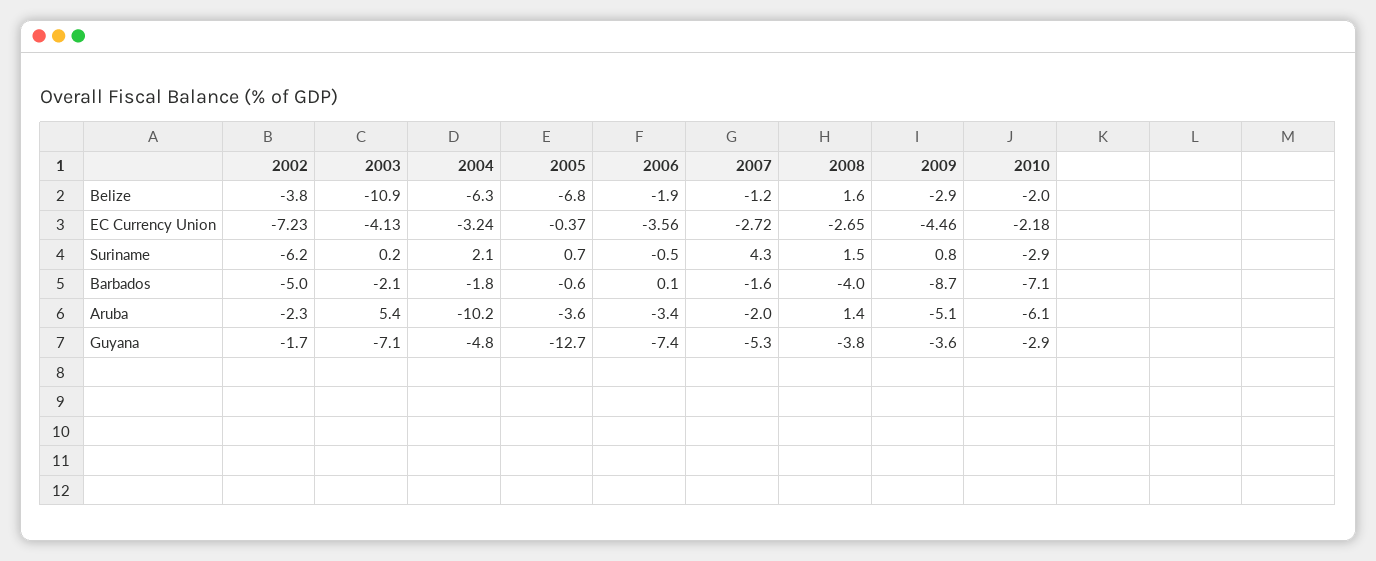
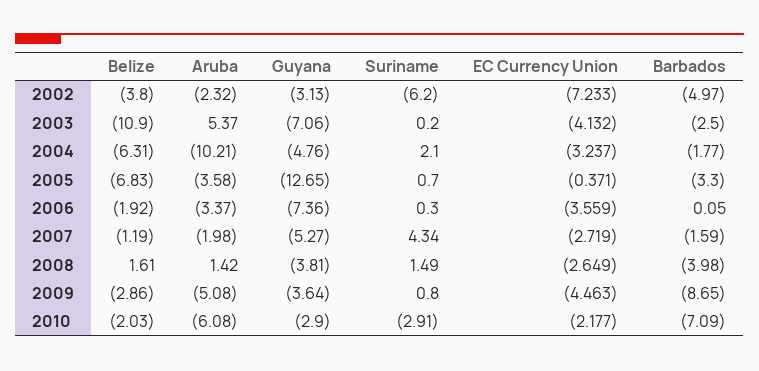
  {
    "2002": {
      "Belize": -3.8,
      "EC Currency Union": -7.233,
      "Suriname": -6.2,
      "Barbados": -4.97,
      "Aruba": -2.32,
-     "Guyana": -1.7
+     "Guyana": -3.13
    },
    "2003": {
      "Belize": -10.9,
      "EC Currency Union": -4.132,
      "Suriname": 0.2,
-     "Barbados": -2.1,
+     "Barbados": -2.5,
      "Aruba": 5.37,
      "Guyana": -7.06
    },
    "2004": {
      "Belize": -6.31,
      "EC Currency Union": -3.237,
      "Suriname": 2.1,
      "Barbados": -1.77,
      "Aruba": -10.21,
      "Guyana": -4.76
    },
    "2005": {
      "Belize": -6.83,
      "EC Currency Union": -0.371,
      "Suriname": 0.7,
-     "Barbados": -0.6,
+     "Barbados": -3.3,
      "Aruba": -3.58,
      "Guyana": -12.65
    },
    "2006": {
      "Belize": -1.92,
      "EC Currency Union": -3.559,
-     "Suriname": -0.5,
+     "Suriname": 0.3,
      "Barbados": 0.05,
      "Aruba": -3.37,
      "Guyana": -7.36
    },
    "2007": {
      "Belize": -1.19,
      "EC Currency Union": -2.719,
      "Suriname": 4.34,
      "Barbados": -1.59,
      "Aruba": -1.98,
      "Guyana": -5.27
    },
    "2008": {
      "Belize": 1.61,
      "EC Currency Union": -2.649,
      "Suriname": 1.49,
      "Barbados": -3.98,
      "Aruba": 1.42,
      "Guyana": -3.81
    },
    "2009": {
      "Belize": -2.86,
      "EC Currency Union": -4.463,
      "Suriname": 0.8,
      "Barbados": -8.65,
      "Aruba": -5.08,
      "Guyana": -3.64
    },
    "2010": {
      "Belize": -2.03,
      "EC Currency Union": -2.177,
      "Suriname": -2.91,
      "Barbados": -7.09,
      "Aruba": -6.08,
      "Guyana": -2.9
    }
  }

